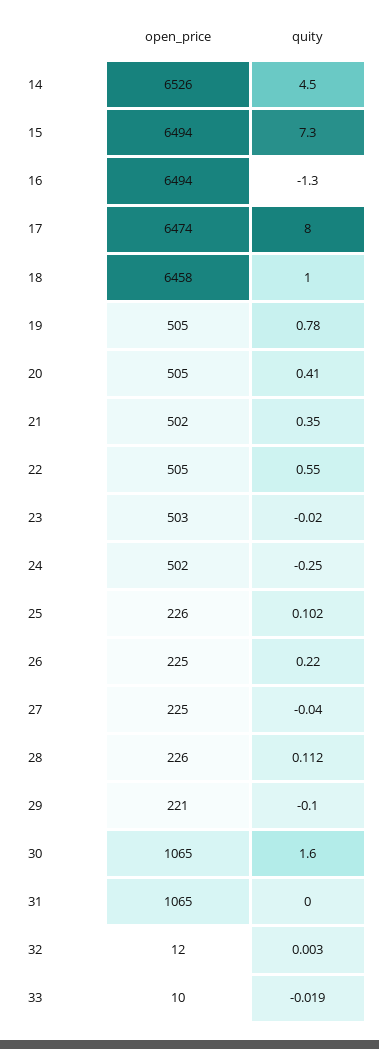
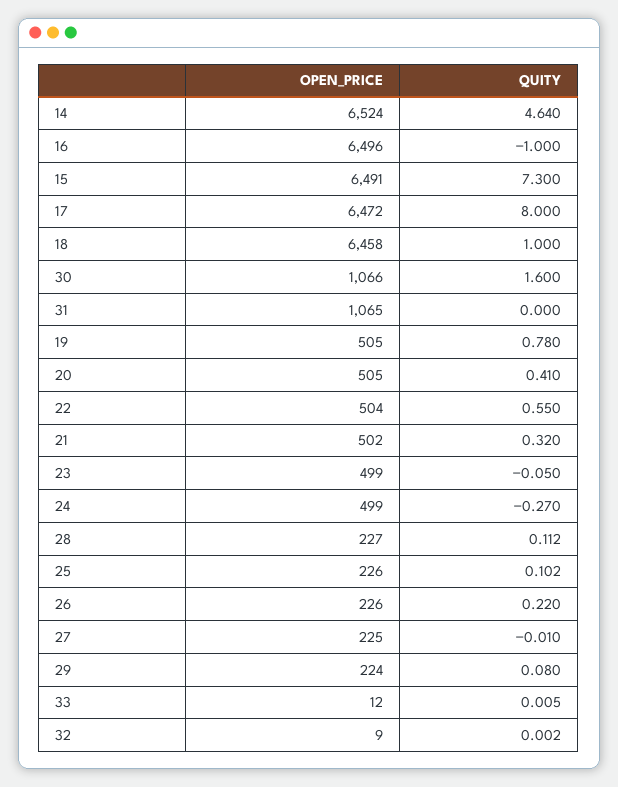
  {
    "open_price": {
-     "14": 6526,
+     "14": 6524,
-     "15": 6494,
+     "15": 6491,
-     "16": 6494,
+     "16": 6496,
-     "17": 6474,
+     "17": 6472,
      "18": 6458,
      "19": 505,
      "20": 505,
      "21": 502,
-     "22": 505,
+     "22": 504,
-     "23": 503,
+     "23": 499,
-     "24": 502,
+     "24": 499,
      "25": 226,
-     "26": 225,
+     "26": 226,
      "27": 225,
-     "28": 226,
+     "28": 227,
-     "29": 221,
+     "29": 224,
-     "30": 1065,
+     "30": 1066,
      "31": 1065,
-     "32": 12,
+     "32": 9,
-     "33": 10
+     "33": 12
    },
    "quity": {
-     "14": 4.5,
+     "14": 4.64,
      "15": 7.3,
-     "16": -1.3,
+     "16": -1,
      "17": 8,
      "18": 1,
      "19": 0.78,
      "20": 0.41,
-     "21": 0.35,
+     "21": 0.32,
      "22": 0.55,
-     "23": -0.02,
+     "23": -0.05,
-     "24": -0.25,
+     "24": -0.27,
      "25": 0.102,
      "26": 0.22,
-     "27": -0.04,
+     "27": -0.01,
      "28": 0.112,
-     "29": -0.1,
+     "29": 0.08,
      "30": 1.6,
      "31": 0,
-     "32": 0.003,
+     "32": 0.002,
-     "33": -0.019
+     "33": 0.005
    }
  }

